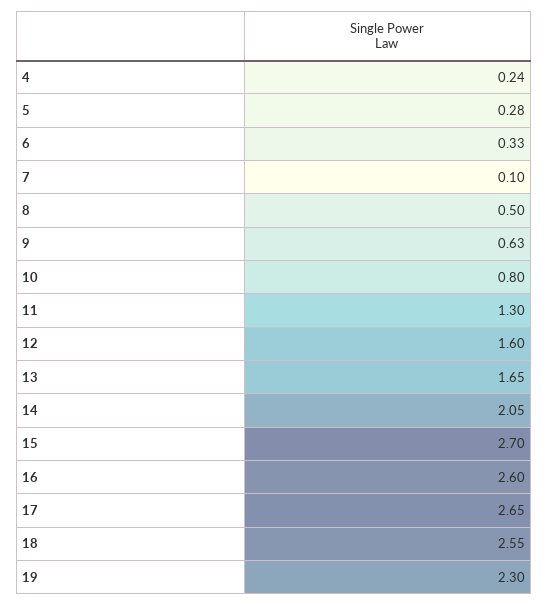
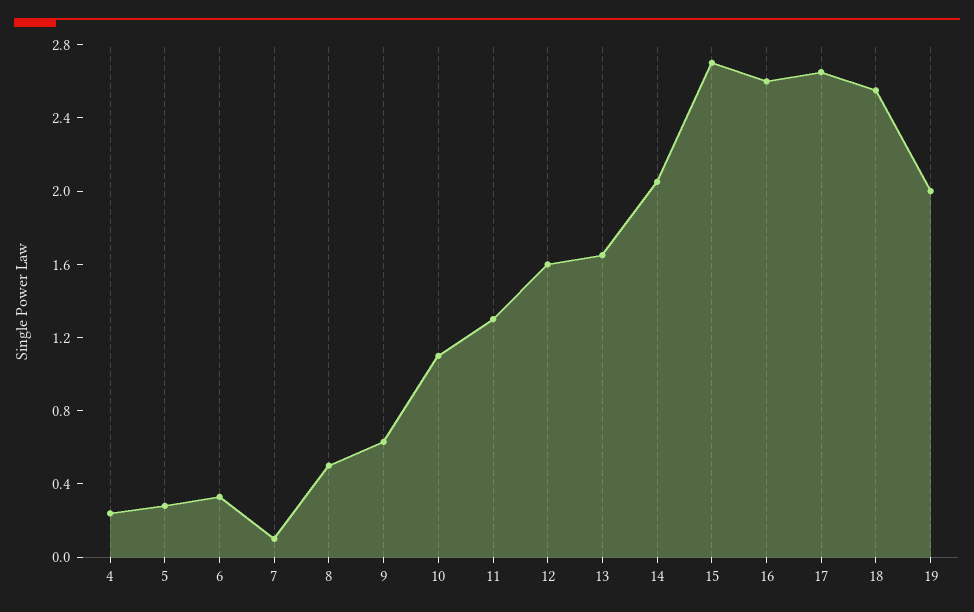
  {
    "4": 0.24,
    "5": 0.28,
    "6": 0.33,
    "7": 0.1,
    "8": 0.5,
    "9": 0.63,
-   "10": 0.8,
+   "10": 1.1,
    "11": 1.3,
    "12": 1.6,
    "13": 1.65,
    "14": 2.05,
    "15": 2.7,
    "16": 2.6,
    "17": 2.65,
    "18": 2.55,
-   "19": 2.3
+   "19": 2
  }

